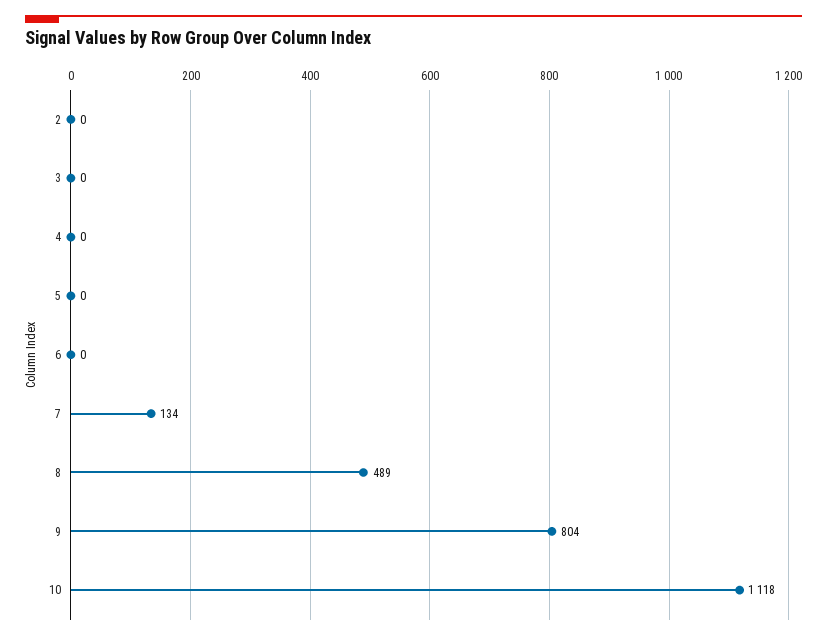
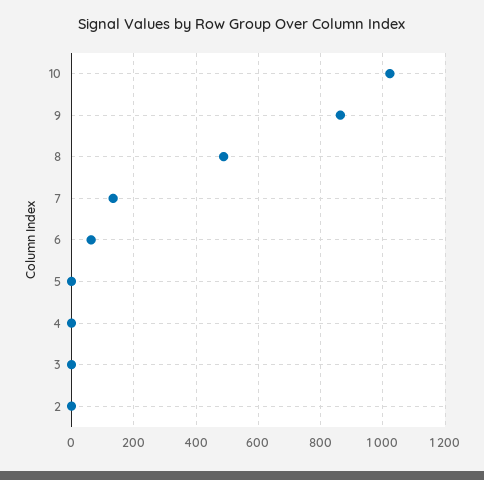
  {
    "2": 0,
    "3": 0,
    "4": 0,
    "5": 0,
-   "6": 0,
+   "6": 60,
    "7": 134,
    "8": 489,
-   "9": 804,
+   "9": 860,
-   "10": 1118
+   "10": 1020
  }

